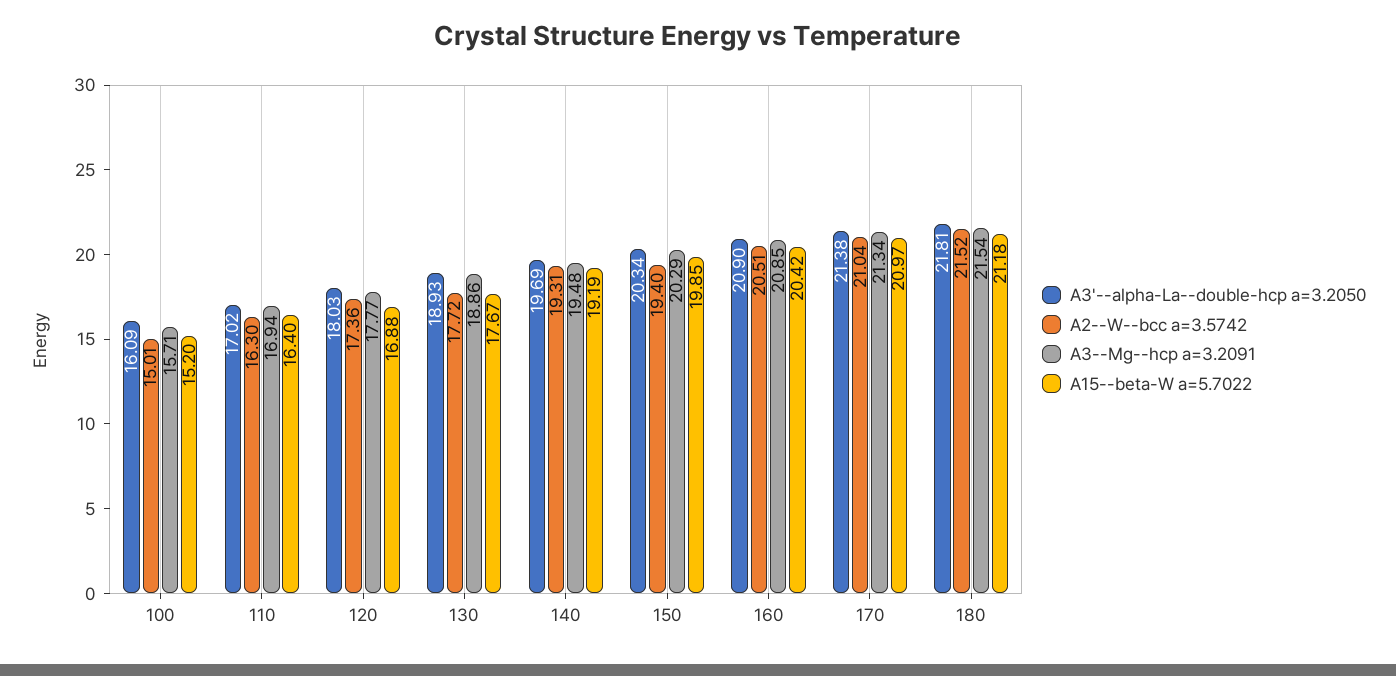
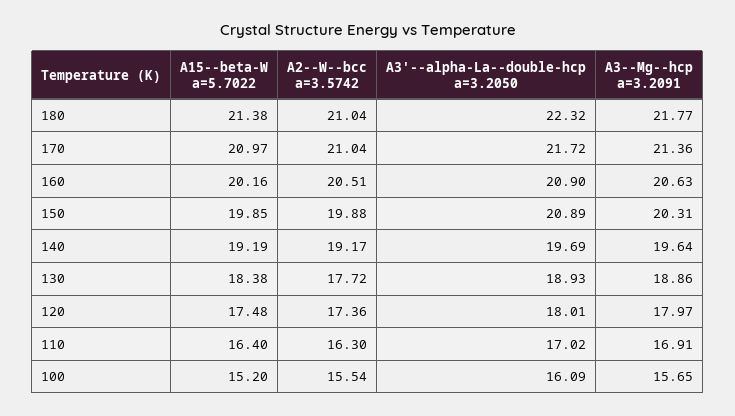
  {
    "A3'--alpha-La--double-hcp a=3.2050": {
      "100": 16.09,
      "110": 17.02,
-     "120": 18.03,
+     "120": 18.01,
      "130": 18.93,
      "140": 19.69,
-     "150": 20.34,
+     "150": 20.89,
      "160": 20.9,
-     "170": 21.38,
+     "170": 21.72,
-     "180": 21.81
+     "180": 22.32
    },
    "A2--W--bcc a=3.5742": {
-     "100": 15.01,
+     "100": 15.54,
      "110": 16.3,
      "120": 17.36,
      "130": 17.72,
-     "140": 19.31,
+     "140": 19.17,
-     "150": 19.4,
+     "150": 19.88,
      "160": 20.51,
      "170": 21.04,
-     "180": 21.52
+     "180": 21.04
    },
    "A3--Mg--hcp a=3.2091": {
-     "100": 15.71,
+     "100": 15.65,
-     "110": 16.94,
+     "110": 16.91,
-     "120": 17.77,
+     "120": 17.97,
      "130": 18.86,
-     "140": 19.48,
+     "140": 19.64,
-     "150": 20.29,
+     "150": 20.31,
-     "160": 20.85,
+     "160": 20.63,
-     "170": 21.34,
+     "170": 21.36,
-     "180": 21.54
+     "180": 21.77
    },
    "A15--beta-W a=5.7022": {
      "100": 15.2,
      "110": 16.4,
-     "120": 16.88,
+     "120": 17.48,
-     "130": 17.67,
+     "130": 18.38,
      "140": 19.19,
      "150": 19.85,
-     "160": 20.42,
+     "160": 20.16,
      "170": 20.97,
-     "180": 21.18
+     "180": 21.38
    }
  }

